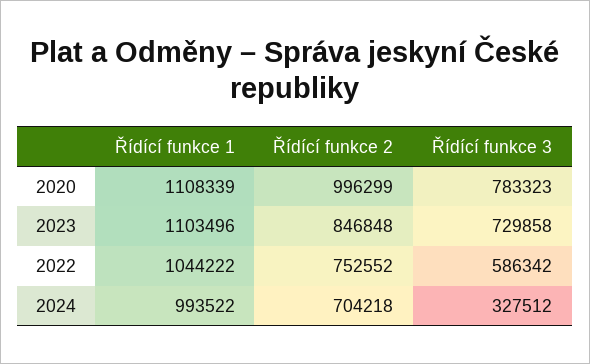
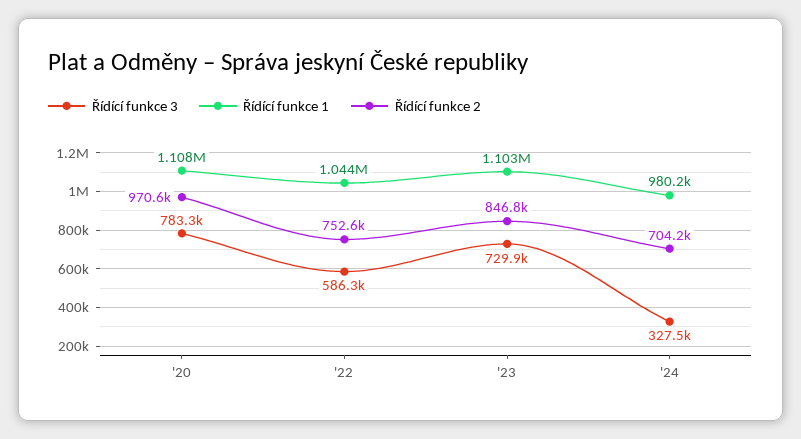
  {
    "Řídící funkce 1": {
      "2020": 1108339,
      "2023": 1103496,
      "2022": 1044222,
-     "2024": 993522
+     "2024": 980200
    },
    "Řídící funkce 2": {
-     "2020": 996299,
+     "2020": 970600,
      "2023": 846848,
      "2022": 752552,
      "2024": 704218
    },
    "Řídící funkce 3": {
      "2020": 783323,
      "2023": 729858,
      "2022": 586342,
      "2024": 327512
    }
  }

